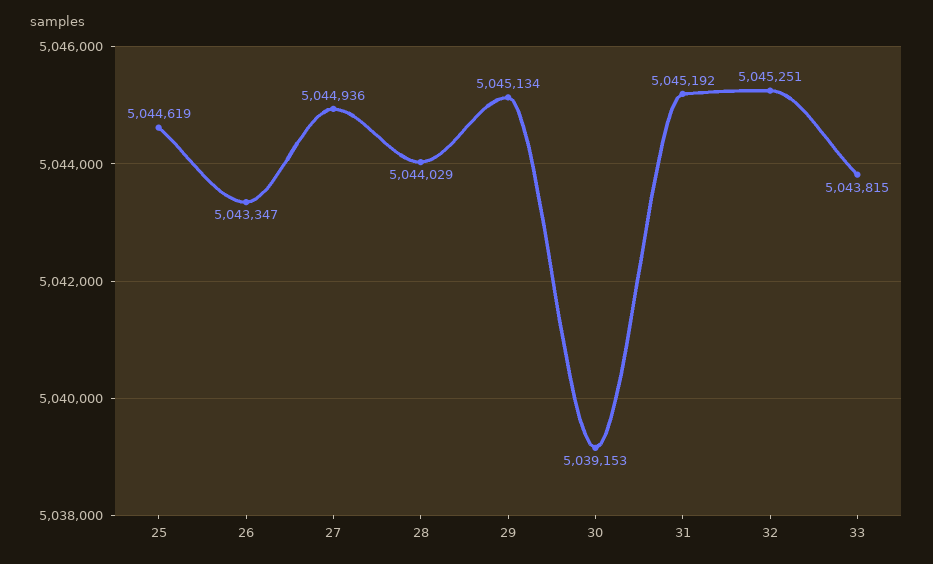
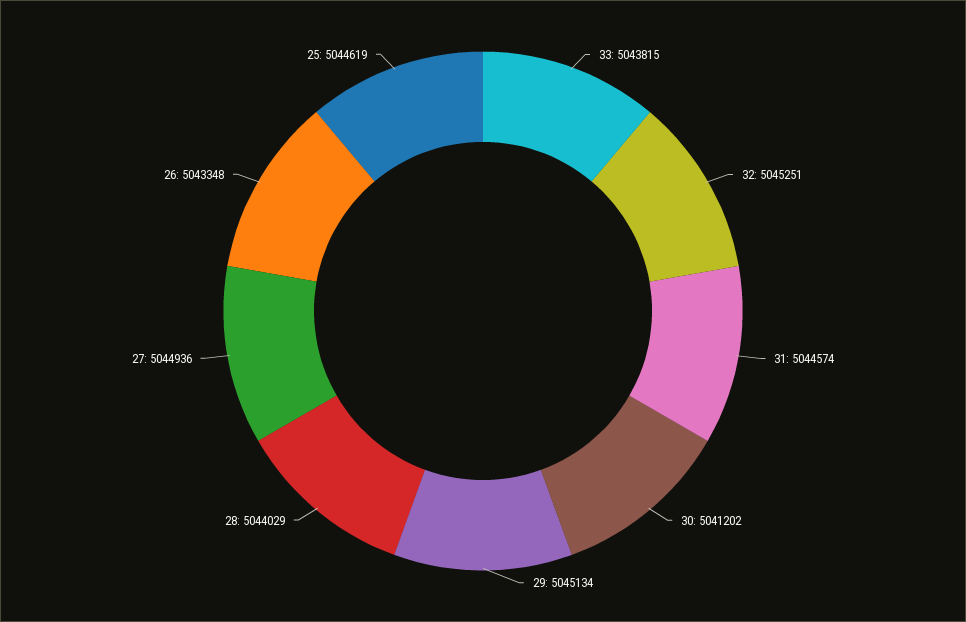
  {
    "25": 5044619,
-   "26": 5043347,
+   "26": 5043348,
    "27": 5044936,
    "28": 5044029,
    "29": 5045134,
-   "30": 5039153,
+   "30": 5041202,
-   "31": 5045192,
+   "31": 5044574,
    "32": 5045251,
    "33": 5043815
  }

